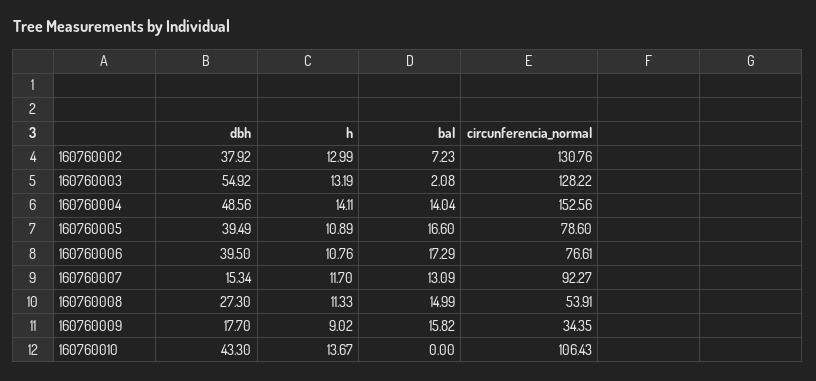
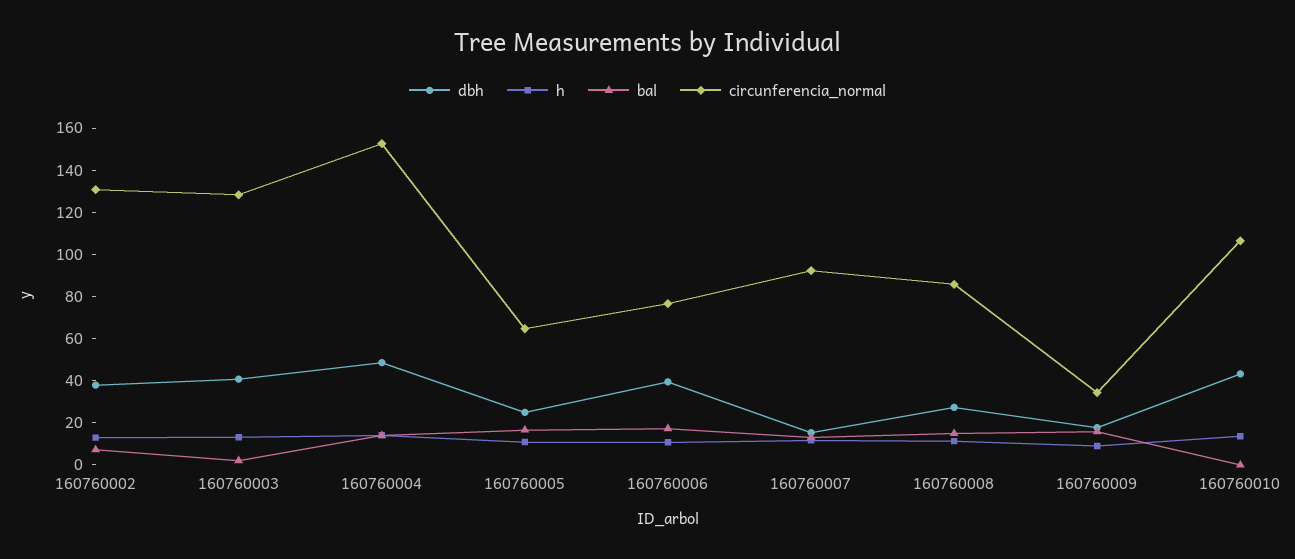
  {
    "dbh": {
      "160760002": 37.92,
-     "160760003": 54.92,
+     "160760003": 40,
      "160760004": 48.56,
-     "160760005": 39.49,
+     "160760005": 25,
      "160760006": 39.5,
      "160760007": 15.34,
      "160760008": 27.3,
      "160760009": 17.7,
      "160760010": 43.3
    },
    "h": {
      "160760002": 12.99,
      "160760003": 13.19,
      "160760004": 14.11,
      "160760005": 10.89,
      "160760006": 10.76,
      "160760007": 11.7,
      "160760008": 11.33,
      "160760009": 9.02,
      "160760010": 13.67
    },
    "bal": {
      "160760002": 7.23,
      "160760003": 2.08,
      "160760004": 14.04,
      "160760005": 16.6,
      "160760006": 17.29,
      "160760007": 13.09,
      "160760008": 14.99,
      "160760009": 15.82,
      "160760010": 0
    },
    "circunferencia_normal": {
      "160760002": 130.76,
      "160760003": 128.22,
      "160760004": 152.56,
-     "160760005": 78.6,
+     "160760005": 65,
      "160760006": 76.61,
      "160760007": 92.27,
-     "160760008": 53.91,
+     "160760008": 85,
      "160760009": 34.35,
      "160760010": 106.43
    }
  }

